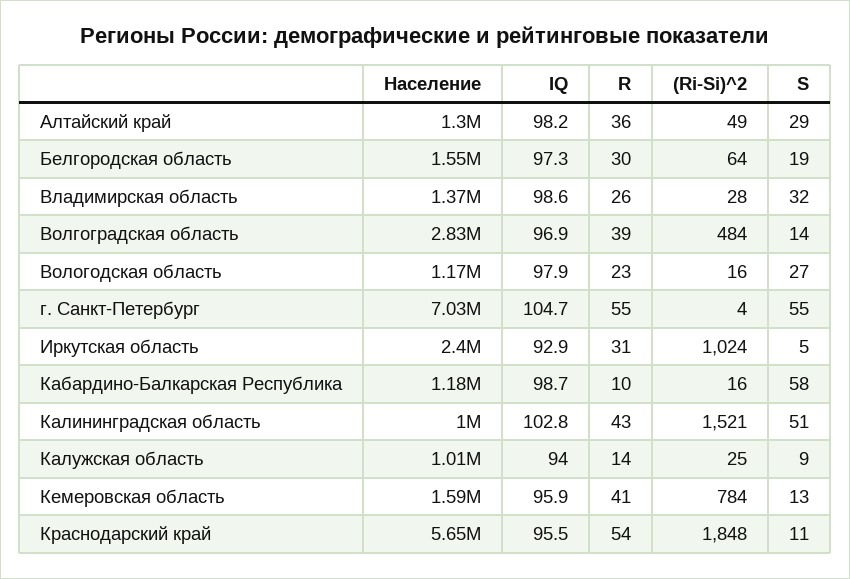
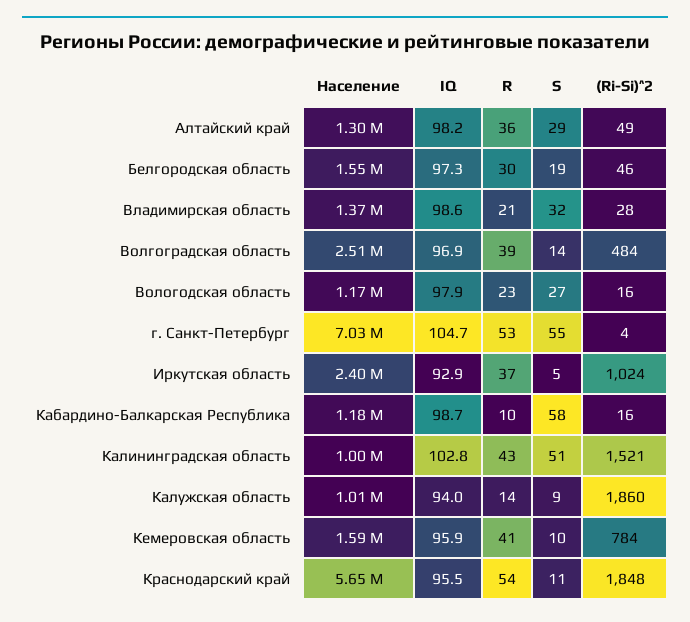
  {
    "Население": {
      "Алтайский край": 1300000,
      "Белгородская область": 1550000,
      "Владимирская область": 1370000,
-     "Волгоградская область": 2830000,
+     "Волгоградская область": 2510000,
      "Вологодская область": 1170000,
      "г. Санкт-Петербург": 7030000,
      "Иркутская область": 2400000,
      "Кабардино-Балкарская Республика": 1180000,
      "Калининградская область": 1000000,
      "Калужская область": 1010000,
      "Кемеровская область": 1590000,
      "Краснодарский край": 5650000
    },
    "IQ": {
      "Алтайский край": 98.2,
      "Белгородская область": 97.3,
      "Владимирская область": 98.6,
      "Волгоградская область": 96.9,
      "Вологодская область": 97.9,
      "г. Санкт-Петербург": 104.7,
      "Иркутская область": 92.9,
      "Кабардино-Балкарская Республика": 98.7,
      "Калининградская область": 102.8,
      "Калужская область": 94,
      "Кемеровская область": 95.9,
      "Краснодарский край": 95.5
    },
    "R": {
      "Алтайский край": 36,
      "Белгородская область": 30,
-     "Владимирская область": 26,
+     "Владимирская область": 21,
      "Волгоградская область": 39,
      "Вологодская область": 23,
-     "г. Санкт-Петербург": 55,
+     "г. Санкт-Петербург": 53,
-     "Иркутская область": 31,
+     "Иркутская область": 37,
      "Кабардино-Балкарская Республика": 10,
      "Калининградская область": 43,
      "Калужская область": 14,
      "Кемеровская область": 41,
      "Краснодарский край": 54
    },
    "(Ri-Si)^2": {
      "Алтайский край": 49,
-     "Белгородская область": 64,
+     "Белгородская область": 46,
      "Владимирская область": 28,
      "Волгоградская область": 484,
      "Вологодская область": 16,
      "г. Санкт-Петербург": 4,
      "Иркутская область": 1024,
      "Кабардино-Балкарская Республика": 16,
      "Калининградская область": 1521,
-     "Калужская область": 25,
+     "Калужская область": 1860,
      "Кемеровская область": 784,
      "Краснодарский край": 1848
    },
    "S": {
      "Алтайский край": 29,
      "Белгородская область": 19,
      "Владимирская область": 32,
      "Волгоградская область": 14,
      "Вологодская область": 27,
      "г. Санкт-Петербург": 55,
      "Иркутская область": 5,
      "Кабардино-Балкарская Республика": 58,
      "Калининградская область": 51,
      "Калужская область": 9,
-     "Кемеровская область": 13,
+     "Кемеровская область": 10,
      "Краснодарский край": 11
    }
  }

